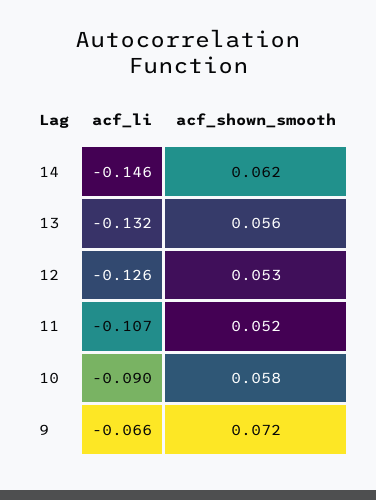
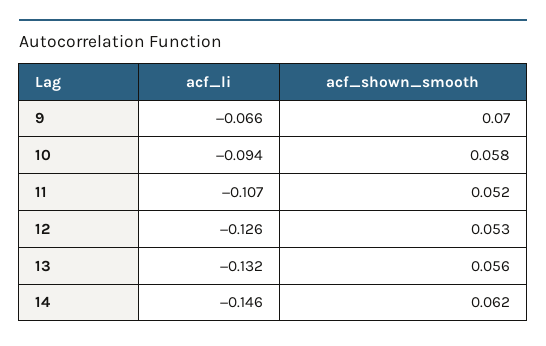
  {
    "acf_li": {
      "14": -0.146,
      "13": -0.132,
      "12": -0.126,
      "11": -0.107,
-     "10": -0.09,
+     "10": -0.094,
      "9": -0.066
    },
    "acf_shown_smooth": {
      "14": 0.062,
      "13": 0.056,
      "12": 0.053,
      "11": 0.052,
      "10": 0.058,
-     "9": 0.072
+     "9": 0.07
    }
  }

